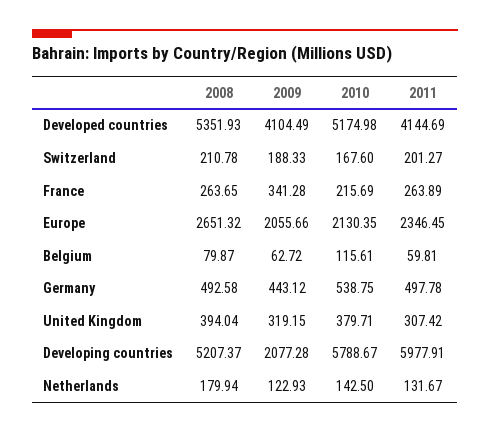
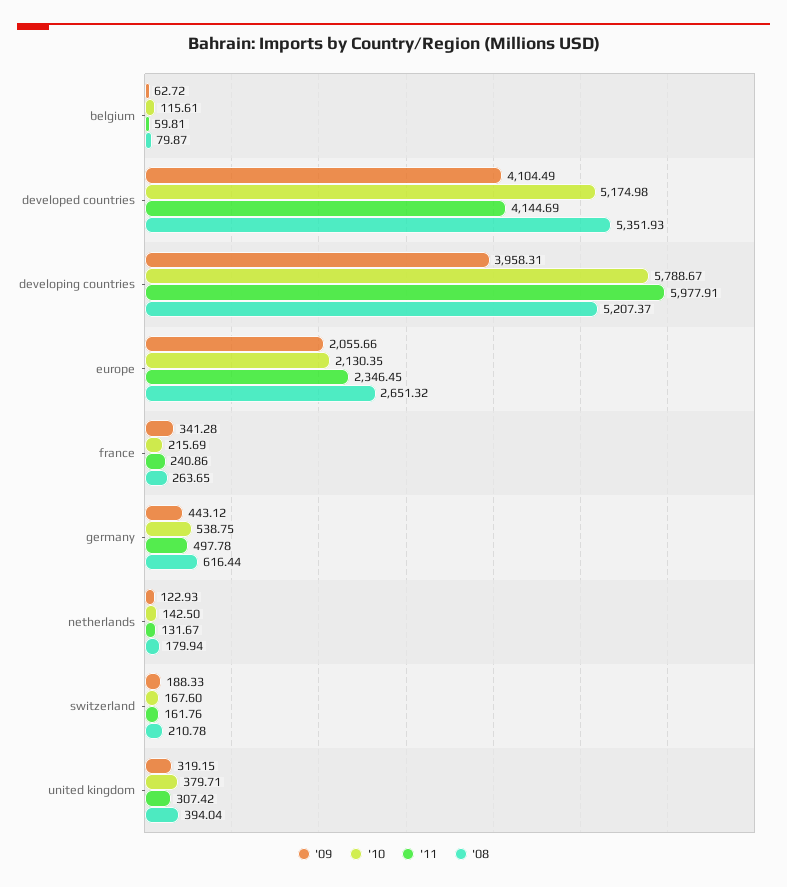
  {
    "2008": {
      "Developed countries": 5351.93,
      "Switzerland": 210.78,
      "France": 263.65,
      "Europe": 2651.32,
      "Belgium": 79.87,
-     "Germany": 492.58,
+     "Germany": 616.44,
      "United Kingdom": 394.04,
      "Developing countries": 5207.37,
      "Netherlands": 179.94
    },
    "2009": {
      "Developed countries": 4104.49,
      "Switzerland": 188.33,
      "France": 341.28,
      "Europe": 2055.66,
      "Belgium": 62.72,
      "Germany": 443.12,
      "United Kingdom": 319.15,
-     "Developing countries": 2077.28,
+     "Developing countries": 3958.31,
      "Netherlands": 122.93
    },
    "2010": {
      "Developed countries": 5174.98,
      "Switzerland": 167.6,
      "France": 215.69,
      "Europe": 2130.35,
      "Belgium": 115.61,
      "Germany": 538.75,
      "United Kingdom": 379.71,
      "Developing countries": 5788.67,
      "Netherlands": 142.5
    },
    "2011": {
      "Developed countries": 4144.69,
-     "Switzerland": 201.27,
+     "Switzerland": 161.76,
-     "France": 263.89,
+     "France": 240.86,
      "Europe": 2346.45,
      "Belgium": 59.81,
      "Germany": 497.78,
      "United Kingdom": 307.42,
      "Developing countries": 5977.91,
      "Netherlands": 131.67
    }
  }

